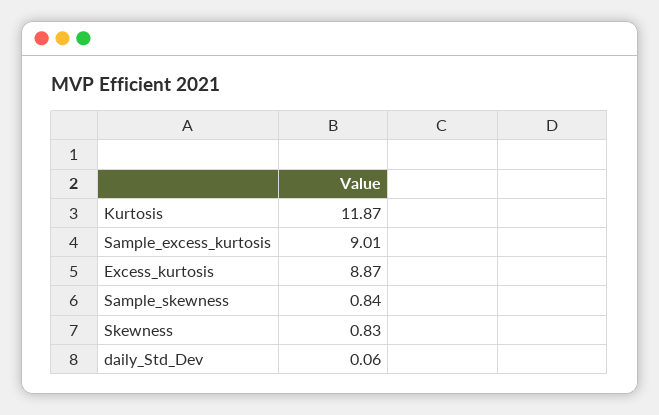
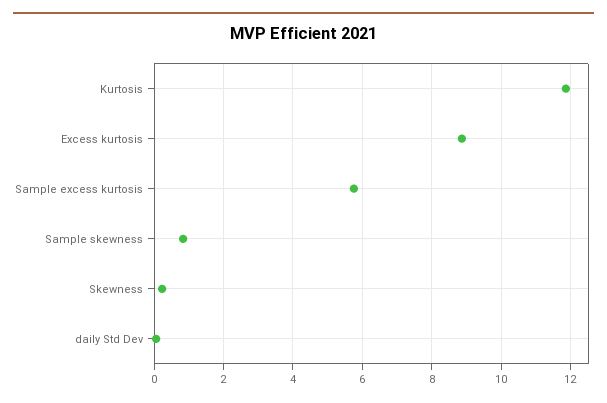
  {
    "Kurtosis": 11.87,
-   "Sample_excess_kurtosis": 9.01,
+   "Sample_excess_kurtosis": 5.8,
    "Excess_kurtosis": 8.87,
    "Sample_skewness": 0.84,
-   "Skewness": 0.83,
+   "Skewness": 0.2,
    "daily_Std_Dev": 0.06
  }

